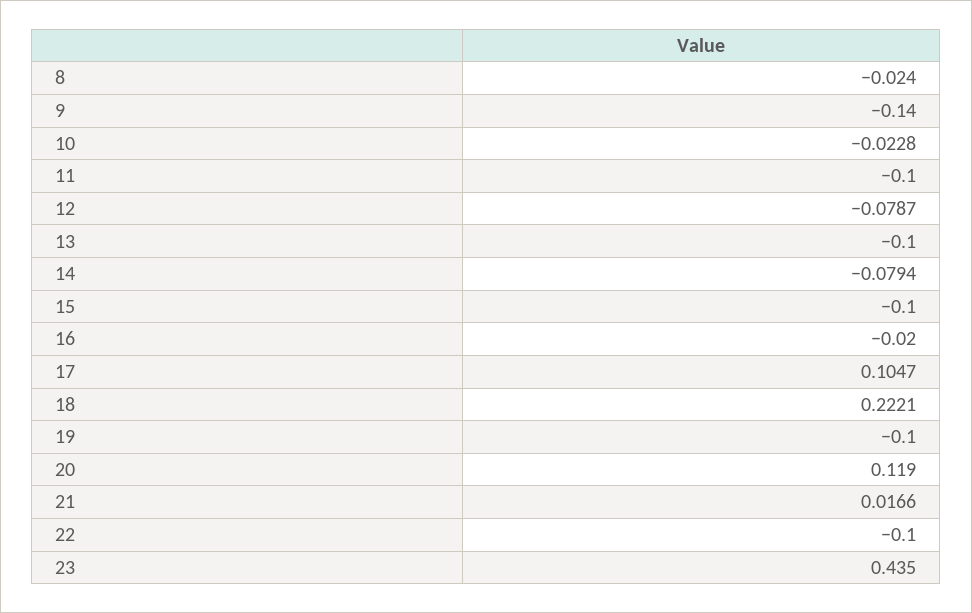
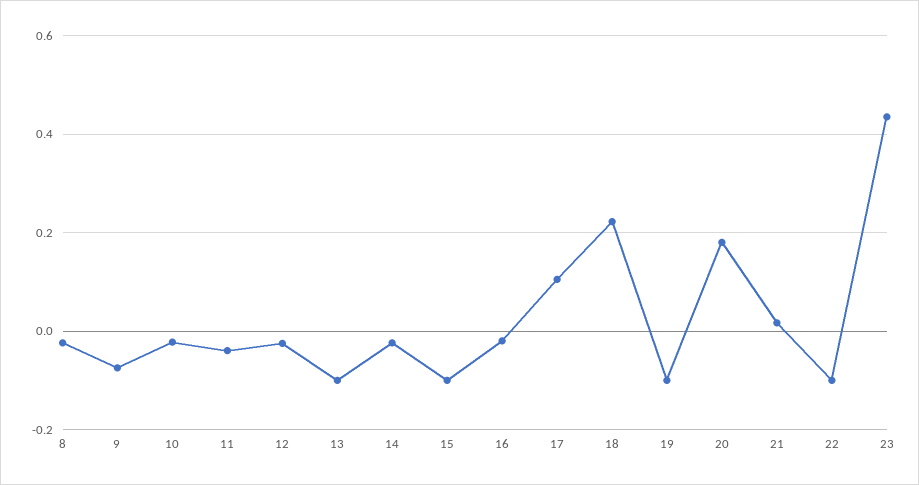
  {
    "8": -0.024,
-   "9": -0.14,
+   "9": -0.08,
    "10": -0.0228,
-   "11": -0.1,
+   "11": -0.04,
-   "12": -0.0787,
+   "12": -0.02,
    "13": -0.1,
-   "14": -0.0794,
+   "14": -0.02,
    "15": -0.1,
    "16": -0.02,
    "17": 0.1047,
    "18": 0.2221,
    "19": -0.1,
-   "20": 0.119,
+   "20": 0.18,
    "21": 0.0166,
    "22": -0.1,
    "23": 0.435
  }

